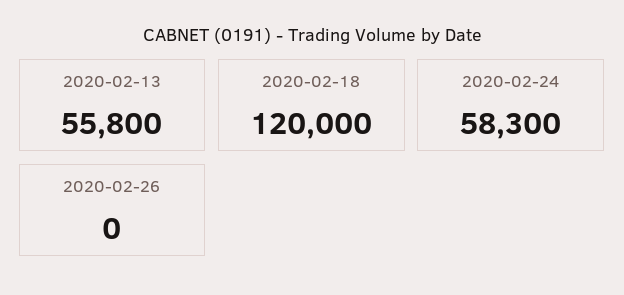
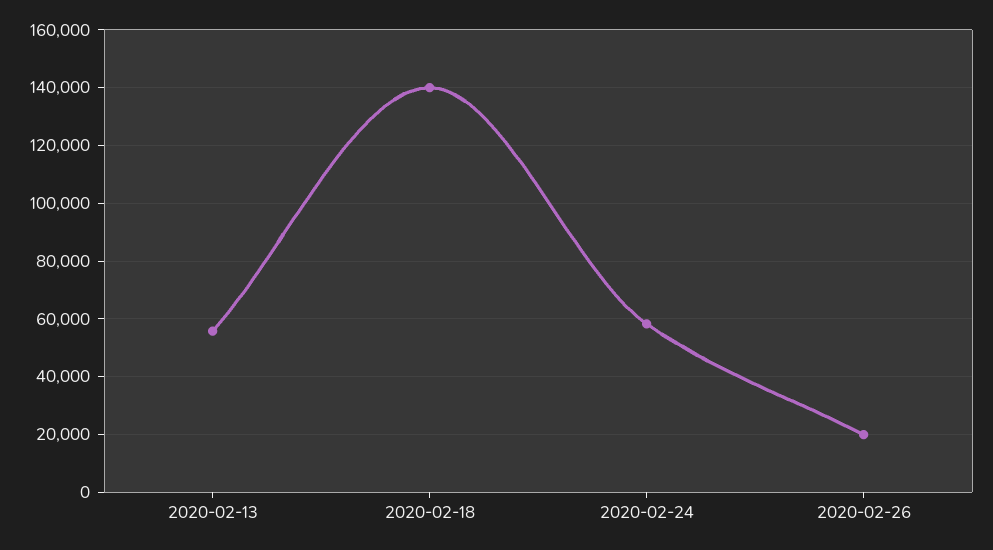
  {
    "2020-02-13": 55800,
-   "2020-02-18": 120000,
+   "2020-02-18": 140000,
    "2020-02-24": 58300,
-   "2020-02-26": 0
+   "2020-02-26": 20000
  }

